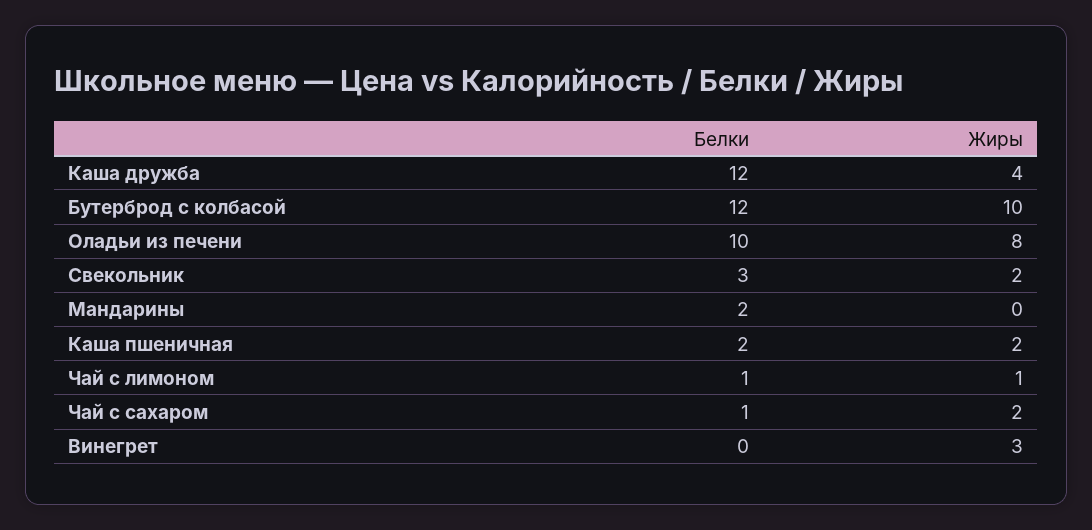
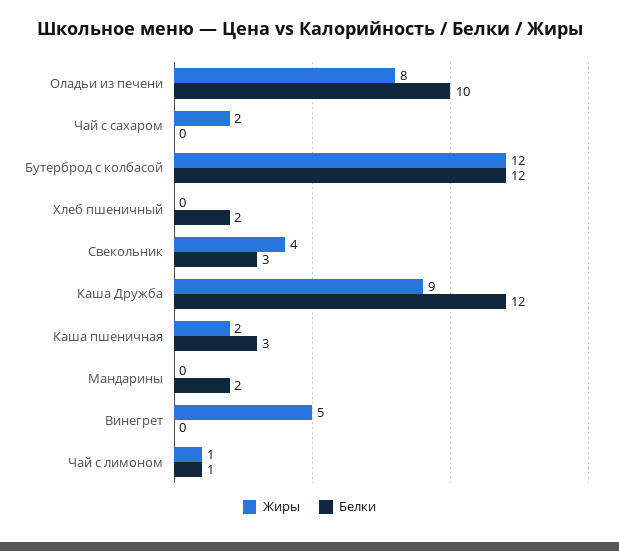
  {
    "Белки": {
      "Каша дружба": 12,
      "Бутерброд с колбасой": 12,
      "Оладьи из печени": 10,
      "Свекольник": 3,
      "Мандарины": 2,
-     "Каша пшеничная": 2,
+     "Каша пшеничная": 3,
      "Чай с лимоном": 1,
-     "Чай с сахаром": 1,
+     "Чай с сахаром": 0,
-     "Винегрет": 0
+     "Винегрет": 0,
+     "Хлеб пшеничный": 2
    },
    "Жиры": {
-     "Каша дружба": 4,
+     "Каша дружба": 9,
-     "Бутерброд с колбасой": 10,
+     "Бутерброд с колбасой": 12,
      "Оладьи из печени": 8,
-     "Свекольник": 2,
+     "Свекольник": 4,
      "Мандарины": 0,
      "Каша пшеничная": 2,
      "Чай с лимоном": 1,
      "Чай с сахаром": 2,
-     "Винегрет": 3
+     "Винегрет": 5,
+     "Хлеб пшеничный": 0
    }
  }

